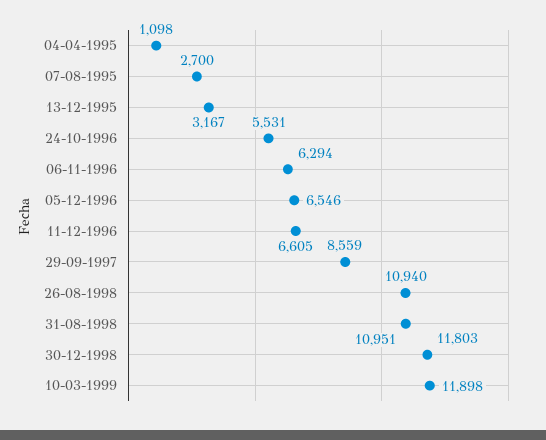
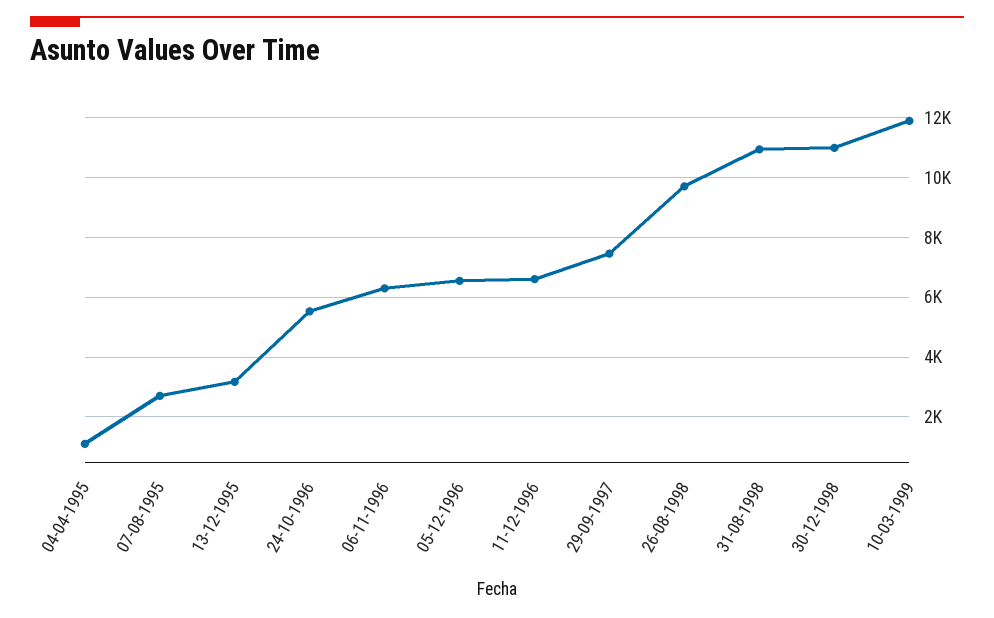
  {
    "04-04-1995": 1098,
    "07-08-1995": 2700,
    "13-12-1995": 3167,
    "24-10-1996": 5531,
    "06-11-1996": 6294,
    "05-12-1996": 6546,
    "11-12-1996": 6605,
-   "29-09-1997": 8559,
+   "29-09-1997": 7500,
-   "26-08-1998": 10940,
+   "26-08-1998": 9750,
    "31-08-1998": 10951,
-   "30-12-1998": 11803,
+   "30-12-1998": 11000,
    "10-03-1999": 11898
  }

